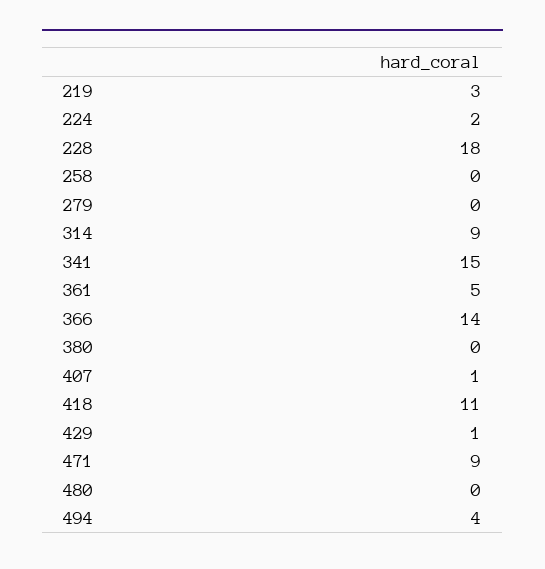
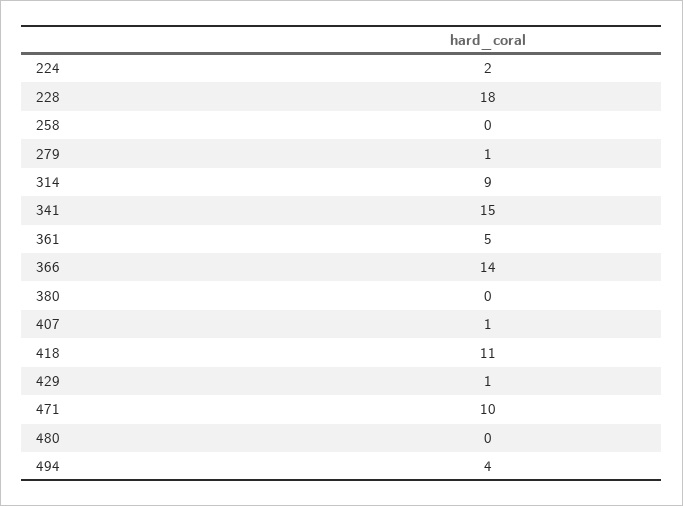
  {
-   "219": 3,
    "224": 2,
    "228": 18,
    "258": 0,
-   "279": 0,
+   "279": 1,
    "314": 9,
    "341": 15,
    "361": 5,
    "366": 14,
    "380": 0,
    "407": 1,
    "418": 11,
    "429": 1,
-   "471": 9,
+   "471": 10,
    "480": 0,
    "494": 4
  }

